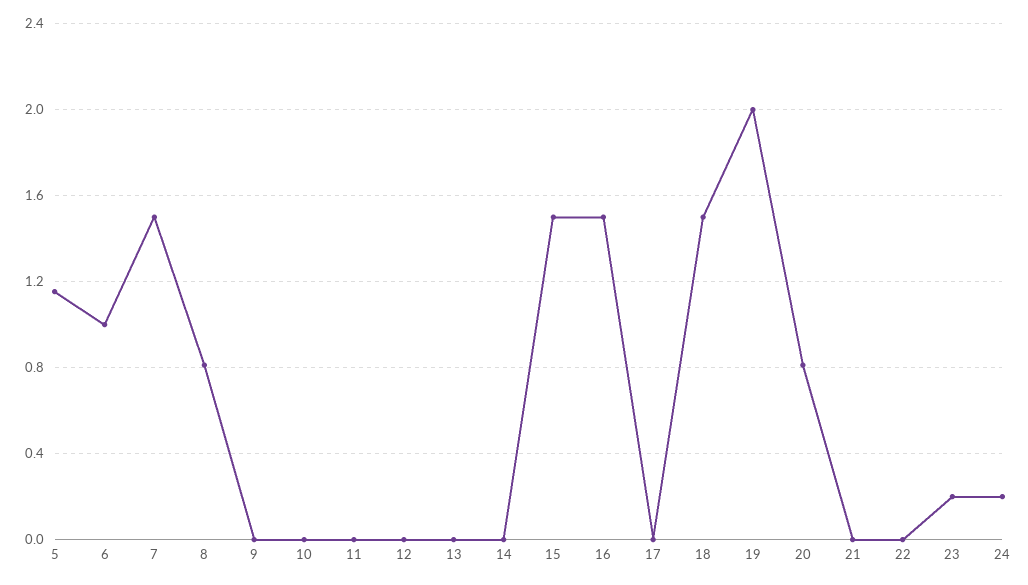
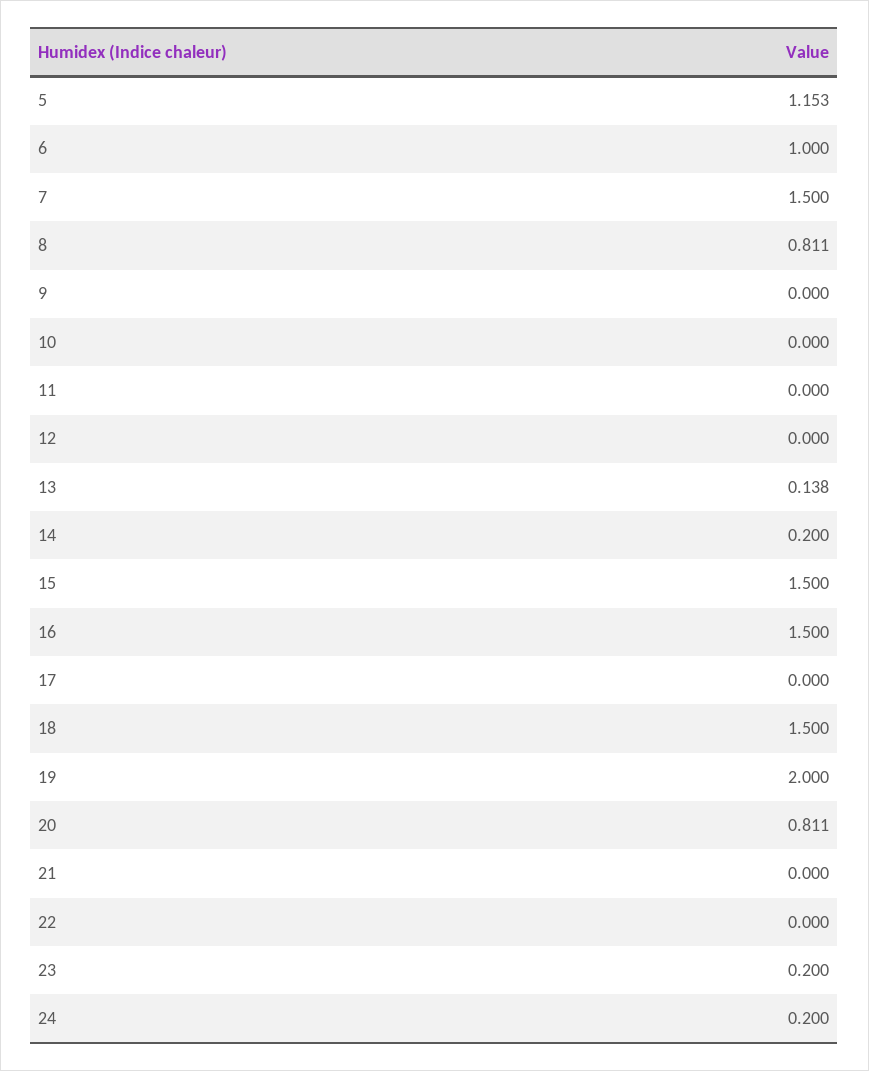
  {
    "5": 1.153,
    "6": 1,
    "7": 1.5,
    "8": 0.811,
    "9": 0,
    "10": 0,
    "11": 0,
    "12": 0,
-   "13": 0,
+   "13": 0.138,
-   "14": 0,
+   "14": 0.2,
    "15": 1.5,
    "16": 1.5,
    "17": 0,
    "18": 1.5,
    "19": 2,
    "20": 0.811,
    "21": 0,
    "22": 0,
    "23": 0.2,
    "24": 0.2
  }

